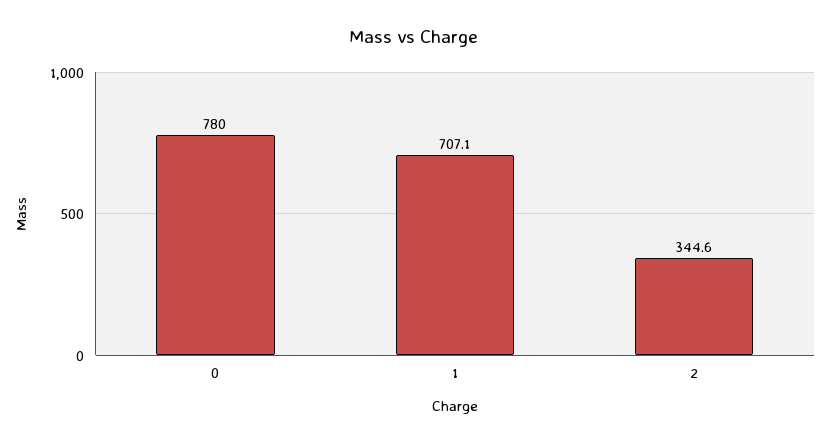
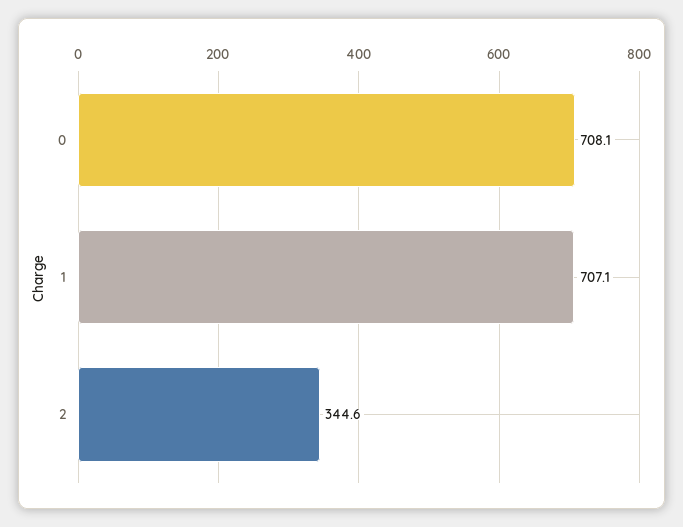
  {
-   "0": 780,
+   "0": 708.1,
    "1": 707.1,
    "2": 344.6
  }

